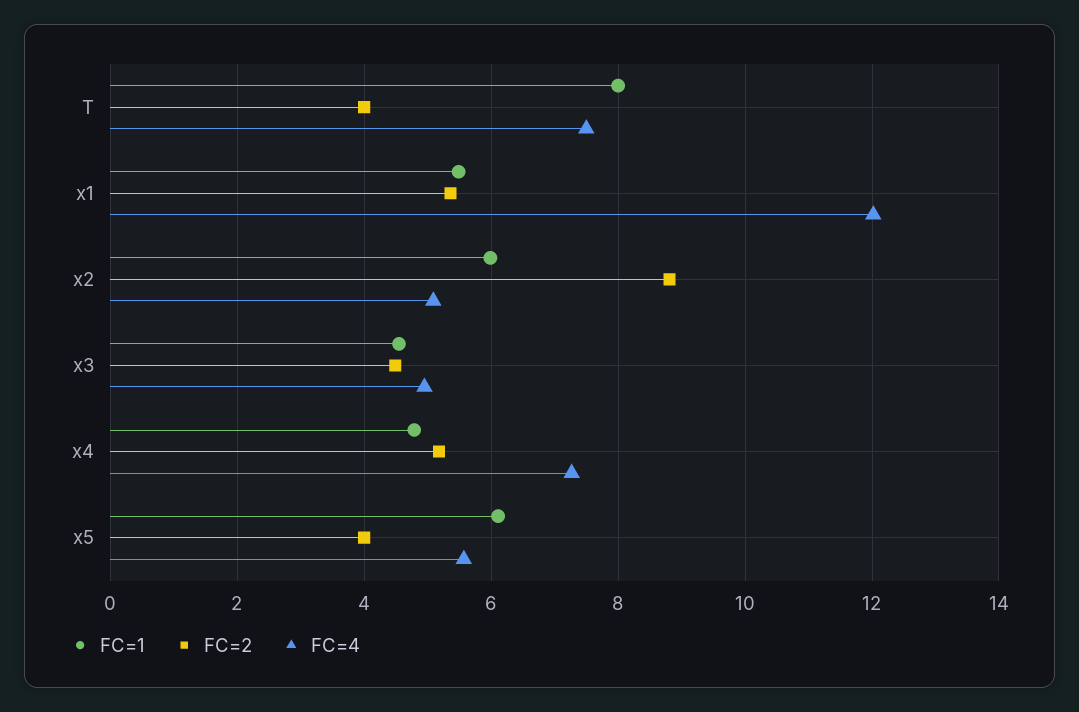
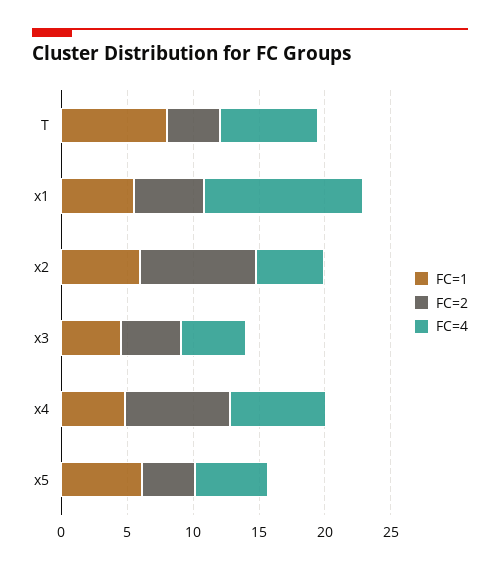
  {
    "FC=1": {
      "T": 8,
      "x1": 5.4,
      "x2": 6,
      "x3": 4.6,
      "x4": 4.8,
      "x5": 6.2
    },
    "FC=2": {
      "T": 4,
      "x1": 5.4,
      "x2": 8.8,
      "x3": 4.4,
-     "x4": 5.2,
+     "x4": 8,
      "x5": 4
    },
    "FC=4": {
      "T": 7.6,
      "x1": 12,
      "x2": 5,
      "x3": 5,
      "x4": 7.2,
      "x5": 5.6
    }
  }

